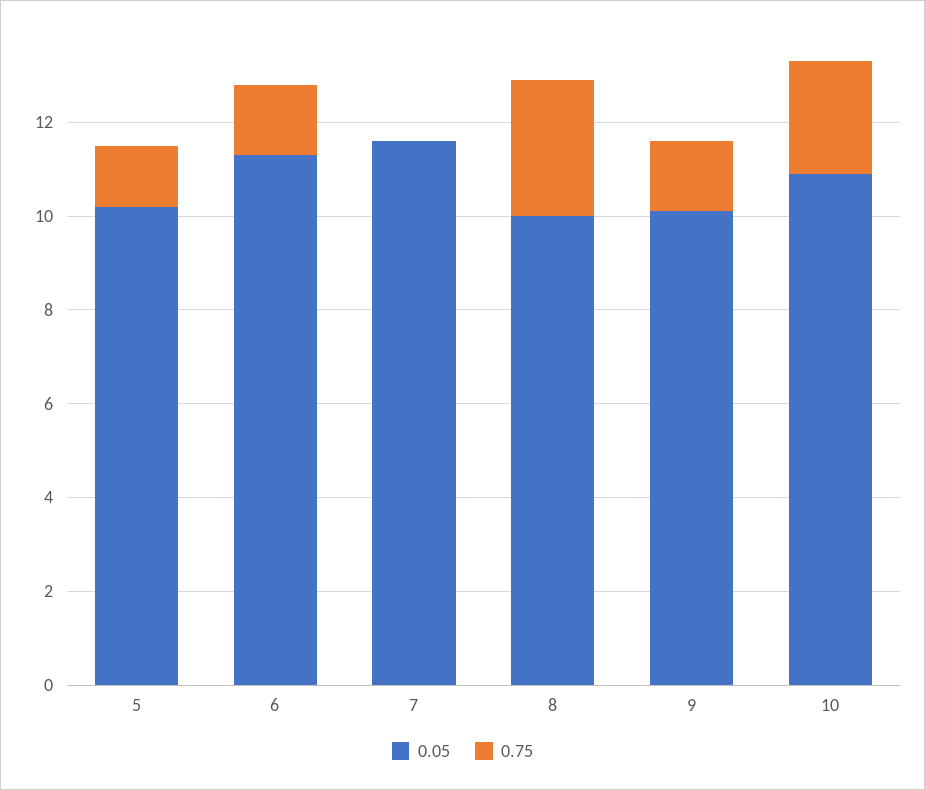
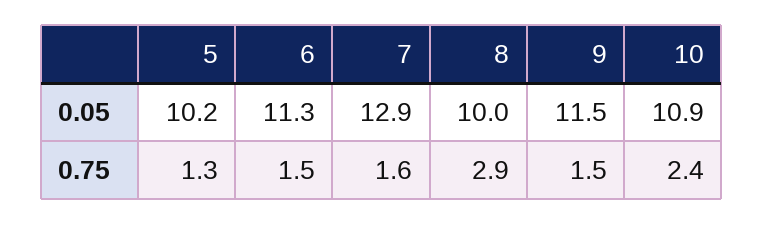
  {
    "0.05": {
      "5": 10.2,
      "6": 11.3,
-     "7": 11.5,
+     "7": 12.9,
      "8": 10,
-     "9": 10,
+     "9": 11.5,
      "10": 10.9
    },
    "0.75": {
      "5": 1.3,
      "6": 1.5,
-     "7": 0,
+     "7": 1.6,
      "8": 2.9,
      "9": 1.5,
      "10": 2.4
    }
  }

